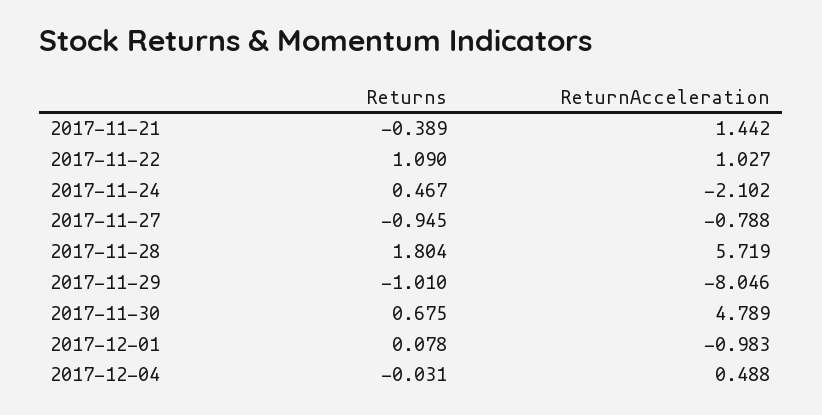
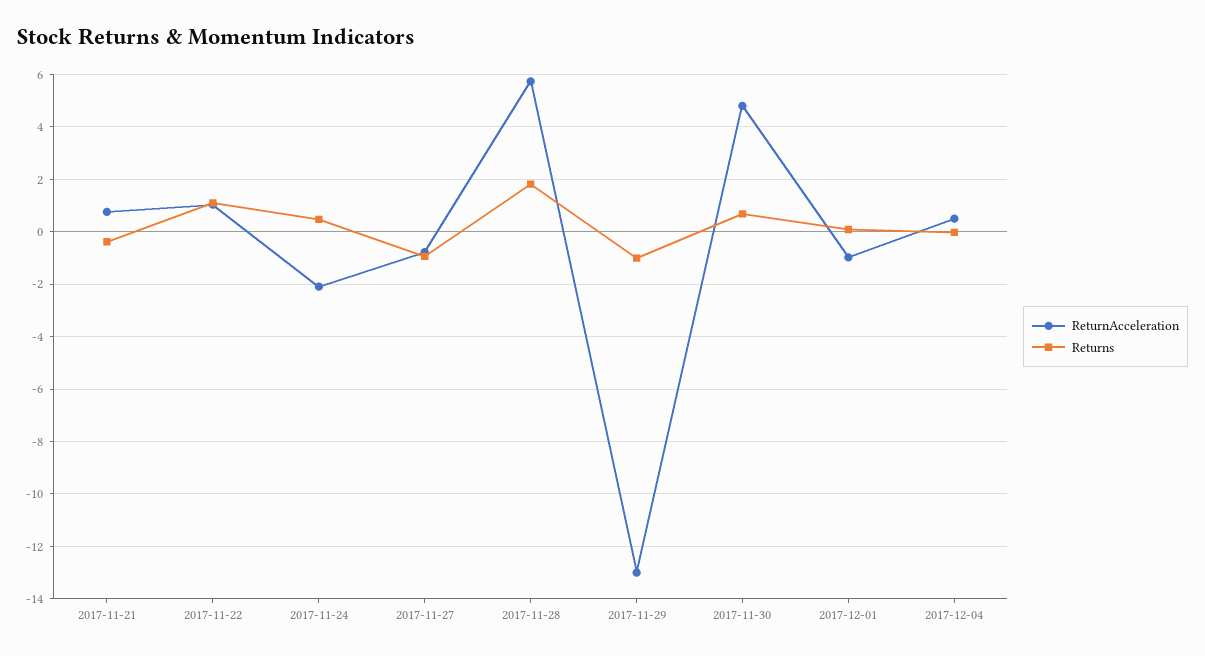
  {
    "Returns": {
      "2017-11-21": -0.389,
      "2017-11-22": 1.09,
      "2017-11-24": 0.467,
      "2017-11-27": -0.945,
      "2017-11-28": 1.804,
      "2017-11-29": -1.01,
      "2017-11-30": 0.675,
      "2017-12-01": 0.078,
      "2017-12-04": -0.031
    },
    "ReturnAcceleration": {
-     "2017-11-21": 1.442,
+     "2017-11-21": 0.75,
      "2017-11-22": 1.027,
      "2017-11-24": -2.102,
      "2017-11-27": -0.788,
      "2017-11-28": 5.719,
-     "2017-11-29": -8.046,
+     "2017-11-29": -13,
      "2017-11-30": 4.789,
      "2017-12-01": -0.983,
      "2017-12-04": 0.488
    }
  }

